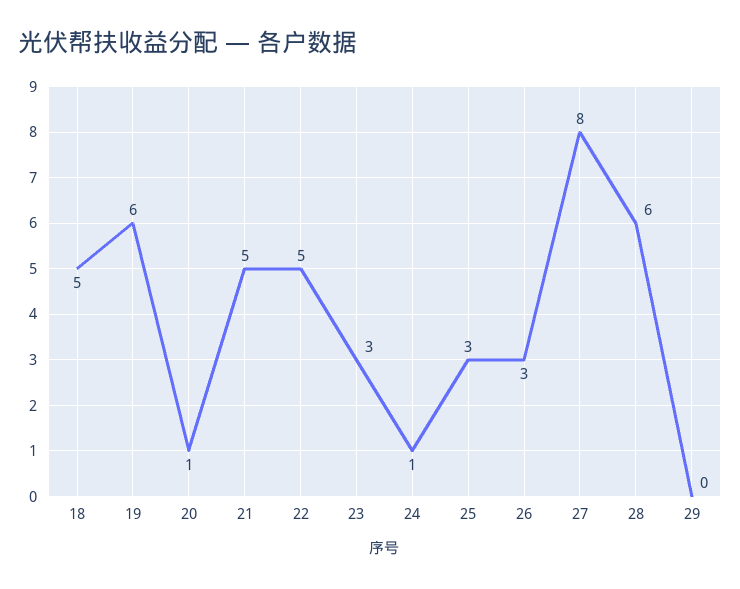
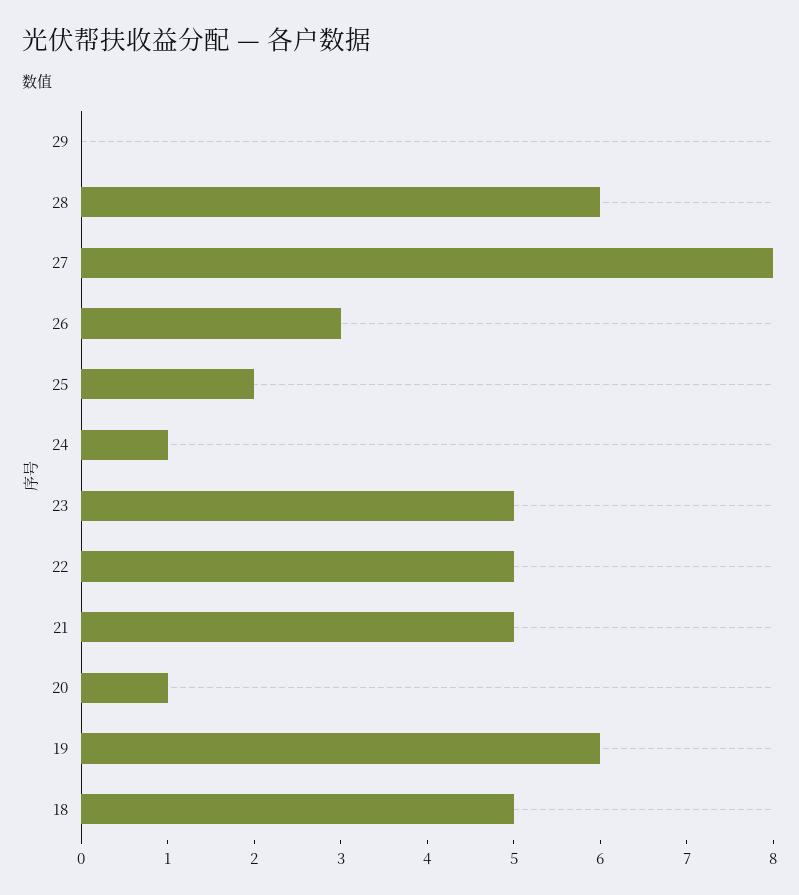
  {
    "18": 5,
    "19": 6,
    "20": 1,
    "21": 5,
    "22": 5,
-   "23": 3,
+   "23": 5,
    "24": 1,
-   "25": 3,
+   "25": 2,
    "26": 3,
    "27": 8,
    "28": 6,
    "29": 0
  }

